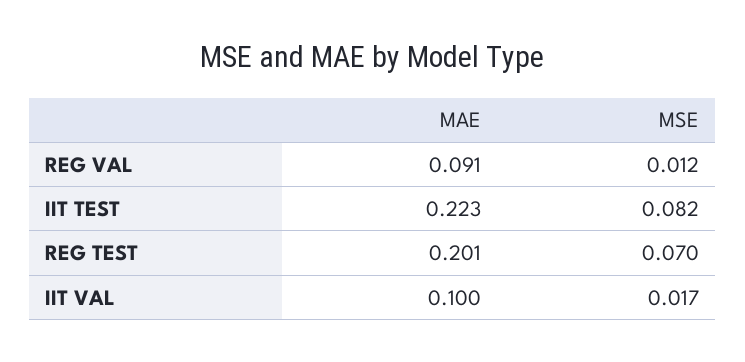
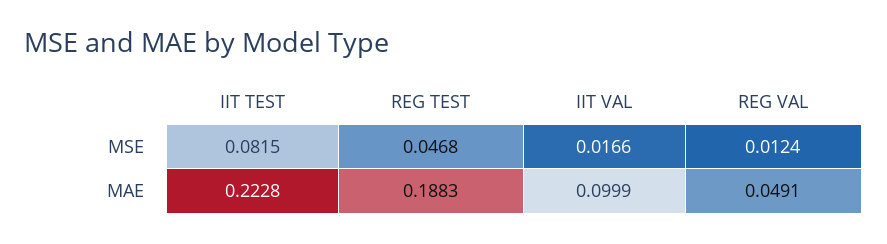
  {
    "MAE": {
-     "REG VAL": 0.091,
+     "REG VAL": 0.0491,
      "IIT TEST": 0.2228,
-     "REG TEST": 0.201,
+     "REG TEST": 0.1883,
      "IIT VAL": 0.0999
    },
    "MSE": {
      "REG VAL": 0.0124,
      "IIT TEST": 0.0815,
-     "REG TEST": 0.07,
+     "REG TEST": 0.0468,
      "IIT VAL": 0.0166
    }
  }

